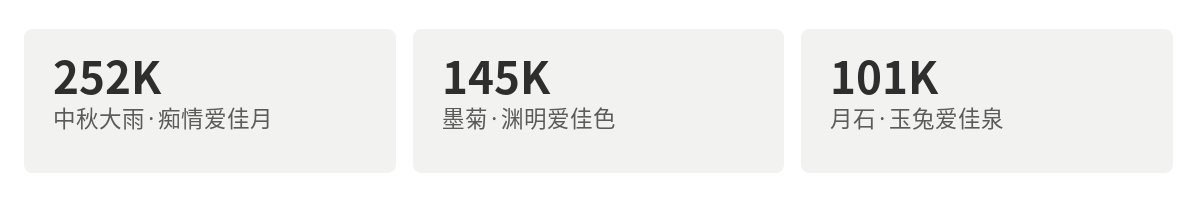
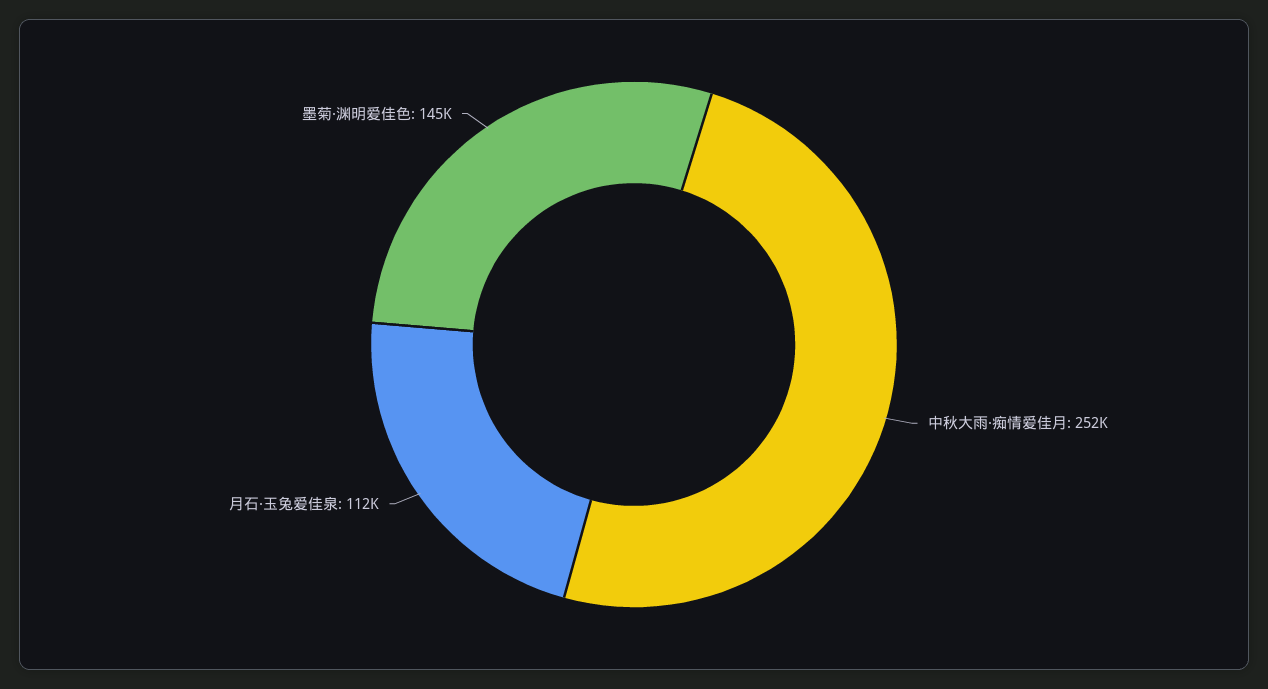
  {
    "中秋大雨·痴情爱佳月": 252000,
    "墨菊·渊明爱佳色": 145000,
-   "月石·玉兔爱佳泉": 101000
+   "月石·玉兔爱佳泉": 112000
  }

